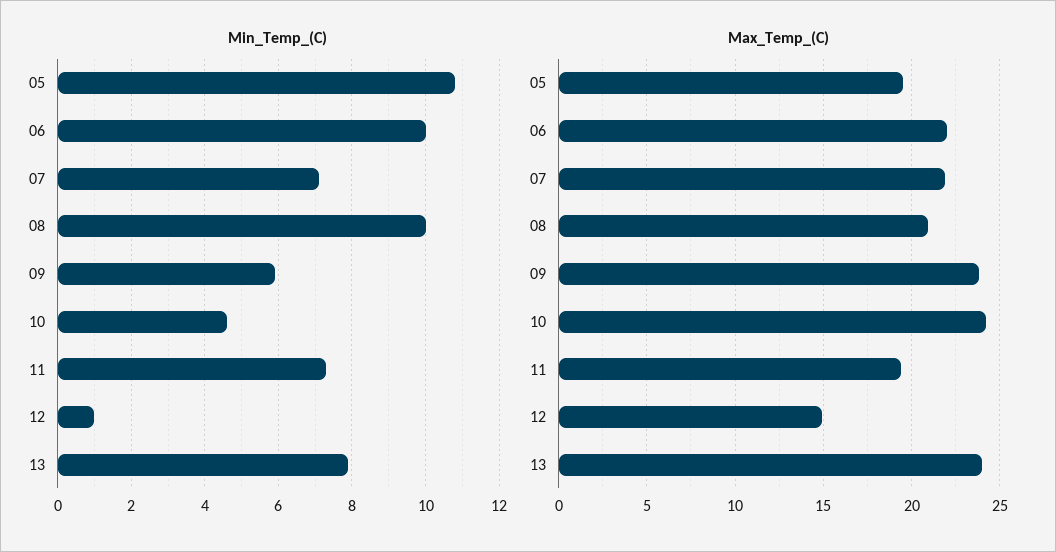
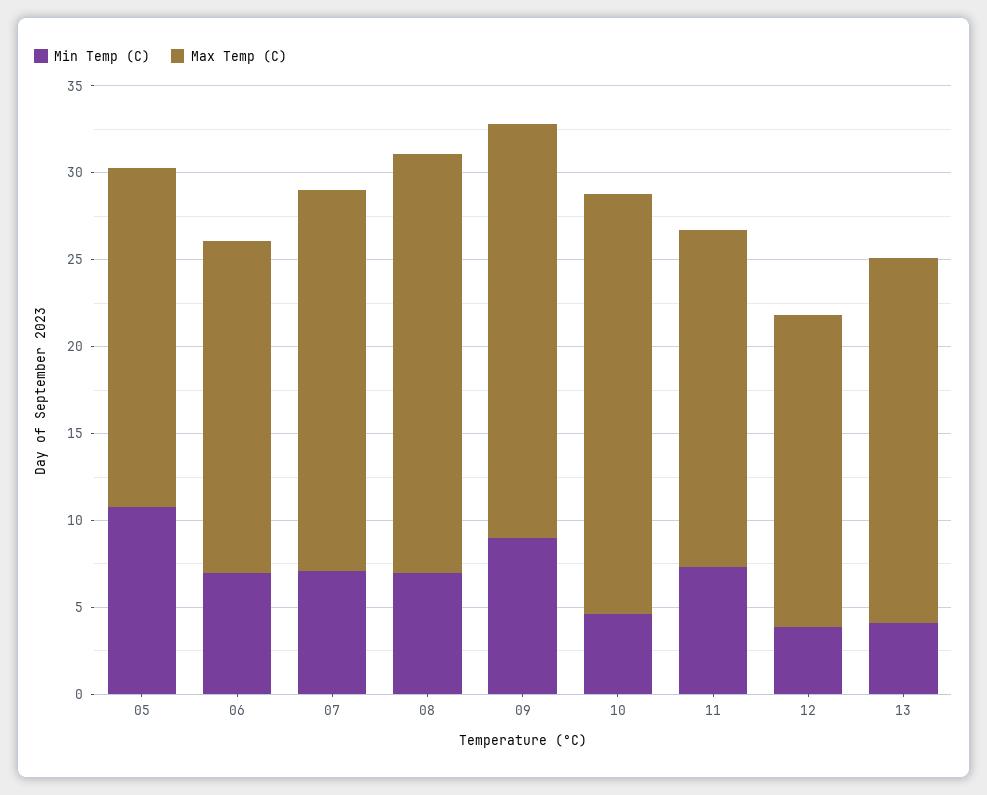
  {
    "Min_Temp_(C)": {
      "05": 11,
-     "06": 10,
+     "06": 7,
      "07": 7,
-     "08": 10,
+     "08": 7,
-     "09": 6,
+     "09": 9,
      "10": 4.5,
      "11": 7.5,
-     "12": 1,
+     "12": 4,
-     "13": 8
+     "13": 4
    },
    "Max_Temp_(C)": {
      "05": 19.5,
-     "06": 22,
+     "06": 19,
      "07": 22,
-     "08": 21,
+     "08": 24,
      "09": 24,
      "10": 24,
      "11": 19.5,
-     "12": 15,
+     "12": 18,
-     "13": 24
+     "13": 21
    }
  }

